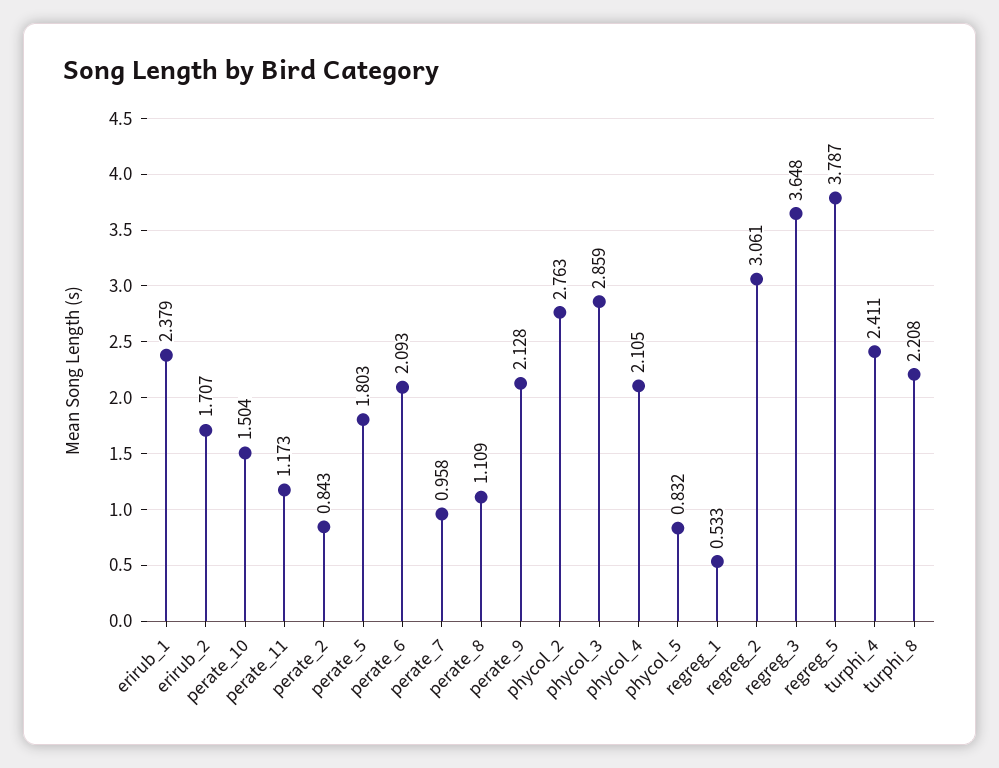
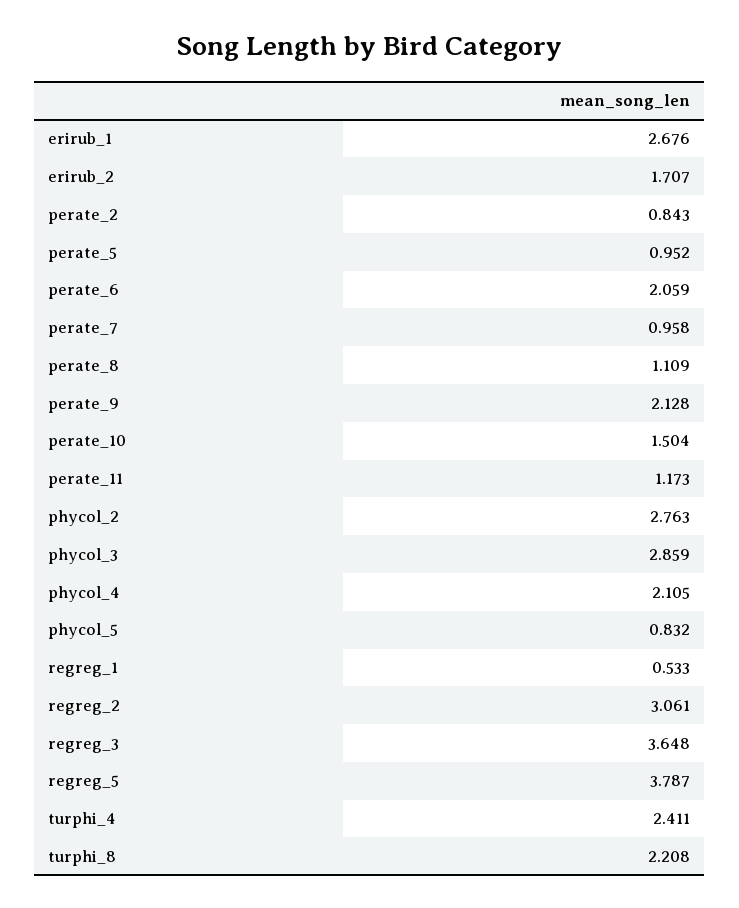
  {
-   "erirub_1": 2.379,
+   "erirub_1": 2.676,
    "erirub_2": 1.707,
    "perate_10": 1.504,
    "perate_11": 1.173,
    "perate_2": 0.843,
-   "perate_5": 1.803,
+   "perate_5": 0.952,
-   "perate_6": 2.093,
+   "perate_6": 2.059,
    "perate_7": 0.958,
    "perate_8": 1.109,
    "perate_9": 2.128,
    "phycol_2": 2.763,
    "phycol_3": 2.859,
    "phycol_4": 2.105,
    "phycol_5": 0.832,
    "regreg_1": 0.533,
    "regreg_2": 3.061,
    "regreg_3": 3.648,
    "regreg_5": 3.787,
    "turphi_4": 2.411,
    "turphi_8": 2.208
  }

